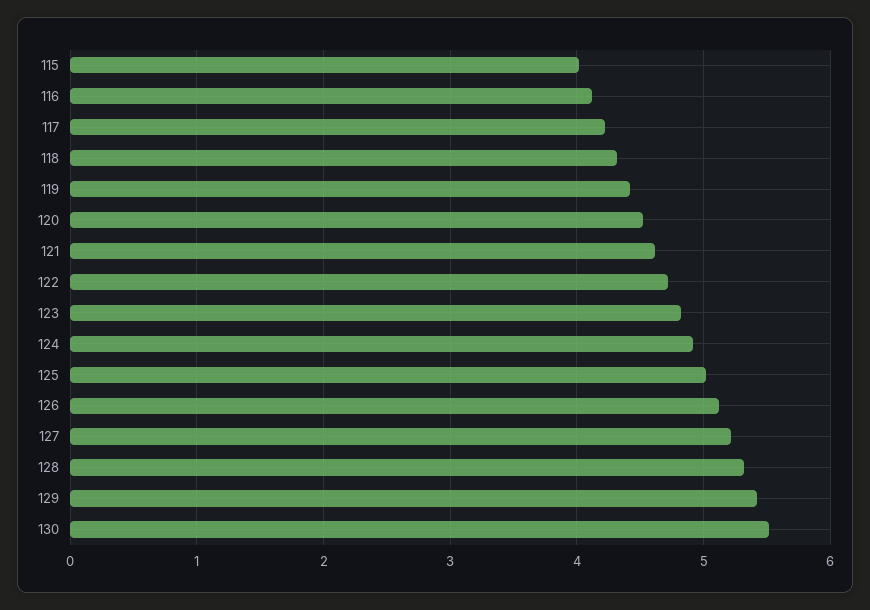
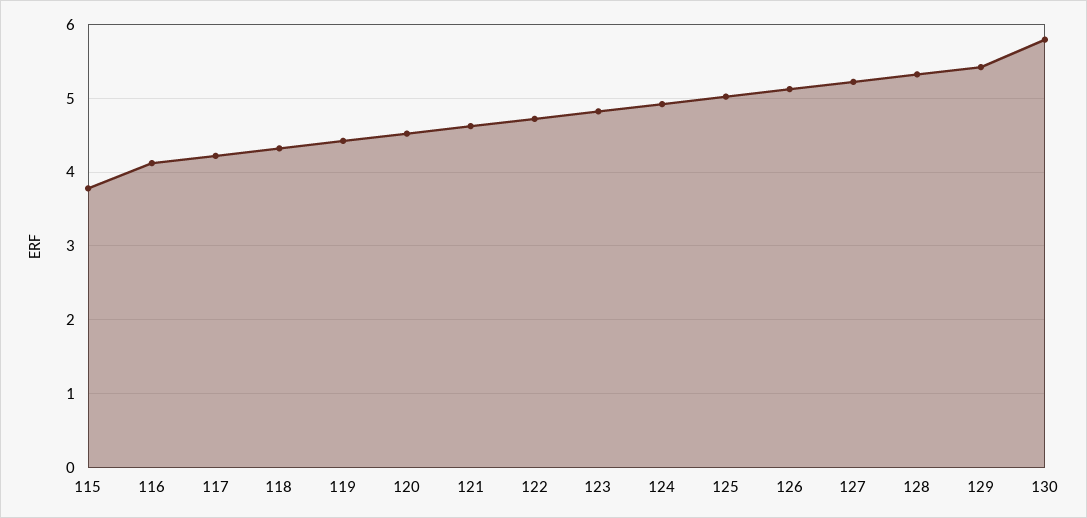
  {
-   "115": 4,
+   "115": 3.8,
    "116": 4.1,
    "117": 4.2,
    "118": 4.3,
    "119": 4.4,
    "120": 4.5,
    "121": 4.6,
    "122": 4.7,
    "123": 4.8,
    "124": 4.9,
    "125": 5,
    "126": 5.1,
    "127": 5.2,
    "128": 5.3,
    "129": 5.4,
-   "130": 5.5
+   "130": 5.8
  }

